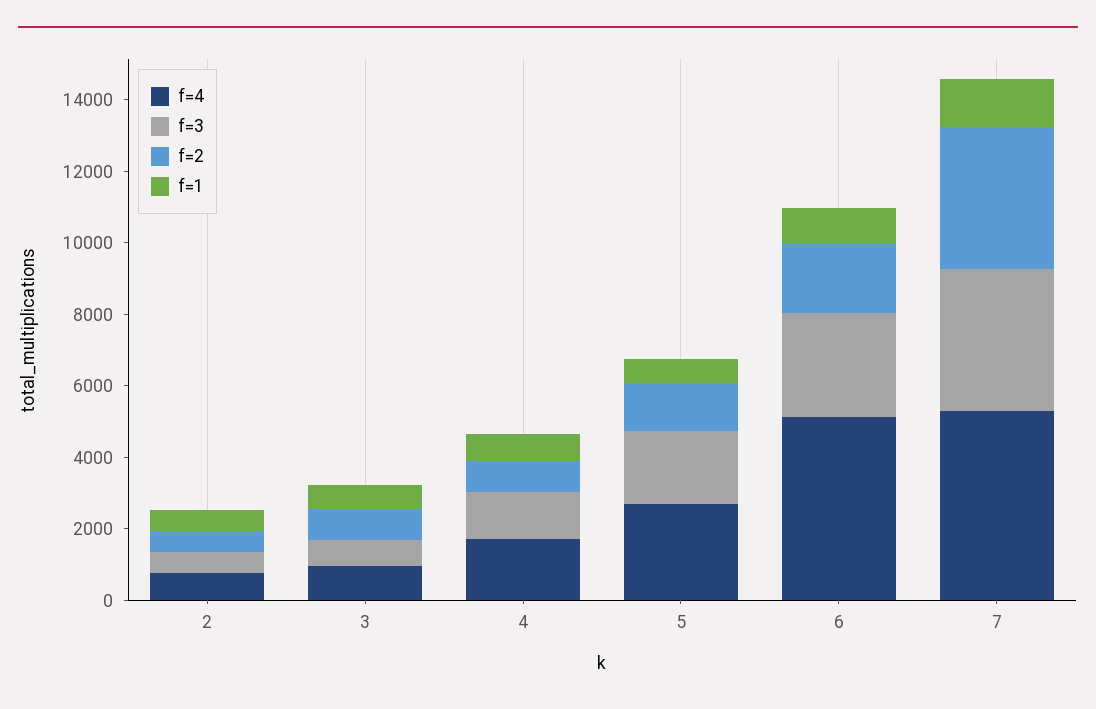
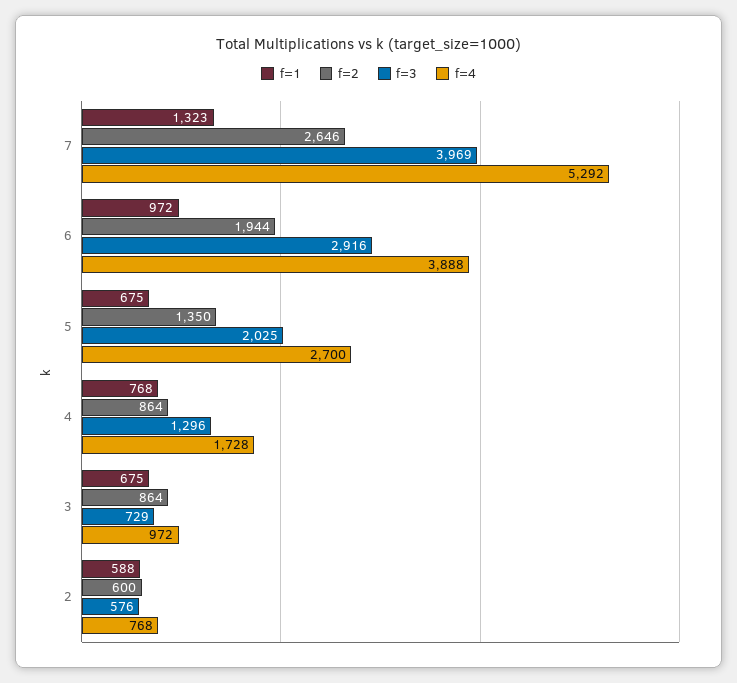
  {
    "f=4": {
      "2": 768,
      "3": 972,
      "4": 1728,
      "5": 2700,
-     "6": 5000,
+     "6": 3888,
      "7": 5292
    },
    "f=3": {
      "2": 576,
      "3": 729,
      "4": 1296,
      "5": 2025,
      "6": 2916,
      "7": 3969
    },
    "f=2": {
      "2": 600,
      "3": 864,
      "4": 864,
      "5": 1350,
      "6": 1944,
-     "7": 4000
+     "7": 2646
    },
    "f=1": {
      "2": 588,
      "3": 675,
      "4": 768,
      "5": 675,
      "6": 972,
      "7": 1323
    }
  }

